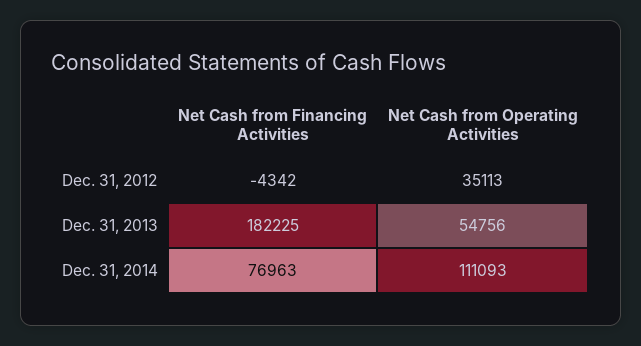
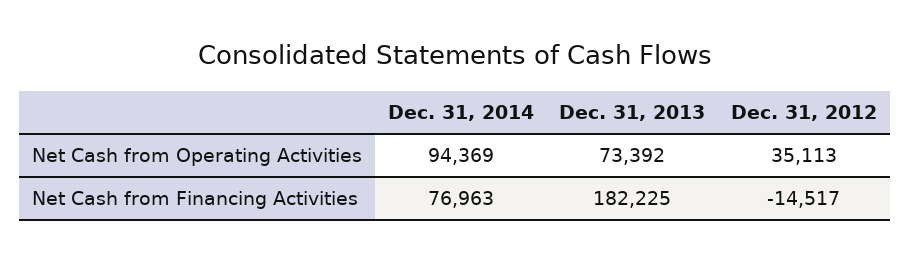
  {
    "Net Cash from Financing Activities": {
-     "Dec. 31, 2012": -4342,
+     "Dec. 31, 2012": -14517,
      "Dec. 31, 2013": 182225,
      "Dec. 31, 2014": 76963
    },
    "Net Cash from Operating Activities": {
      "Dec. 31, 2012": 35113,
-     "Dec. 31, 2013": 54756,
+     "Dec. 31, 2013": 73392,
-     "Dec. 31, 2014": 111093
+     "Dec. 31, 2014": 94369
    }
  }

